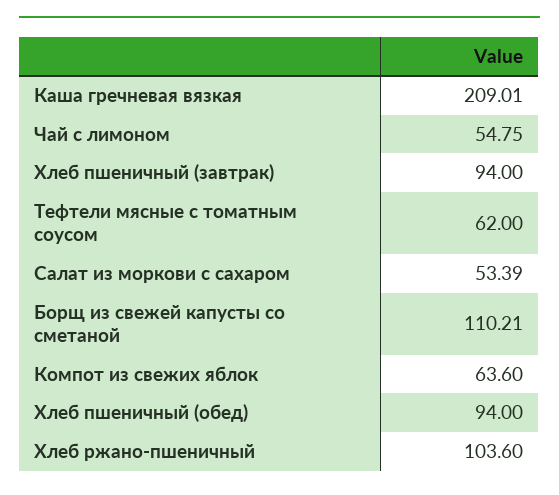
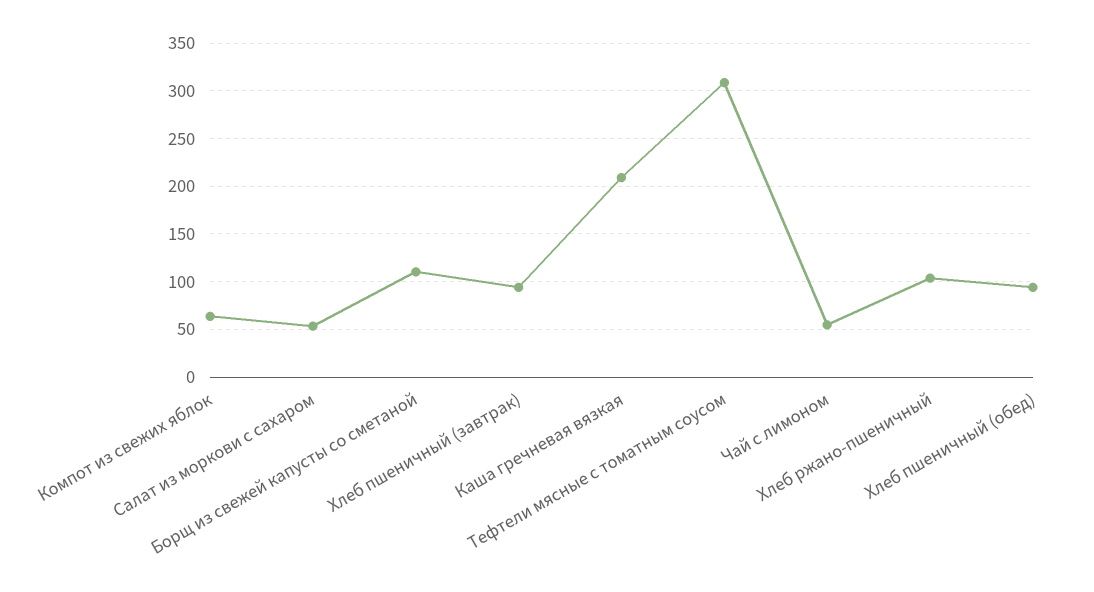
  {
    "Каша гречневая вязкая": 209.01,
    "Чай с лимоном": 54.75,
    "Хлеб пшеничный (завтрак)": 94,
-   "Тефтели мясные с томатным соусом": 62,
+   "Тефтели мясные с томатным соусом": 310,
    "Салат из моркови с сахаром": 53.39,
    "Борщ из свежей капусты со сметаной": 110.21,
    "Компот из свежих яблок": 63.6,
    "Хлеб пшеничный (обед)": 94,
    "Хлеб ржано-пшеничный": 103.6
  }

